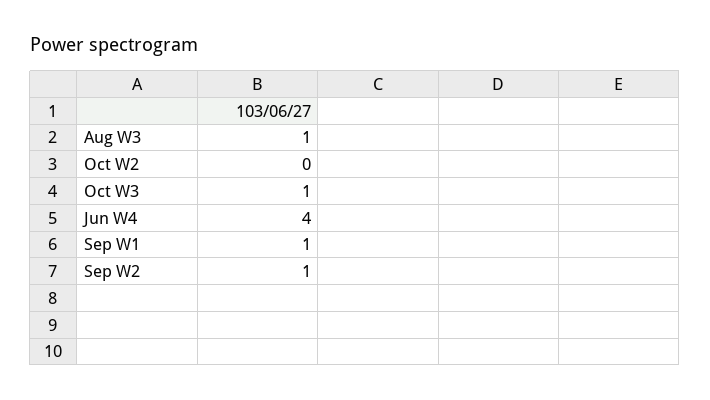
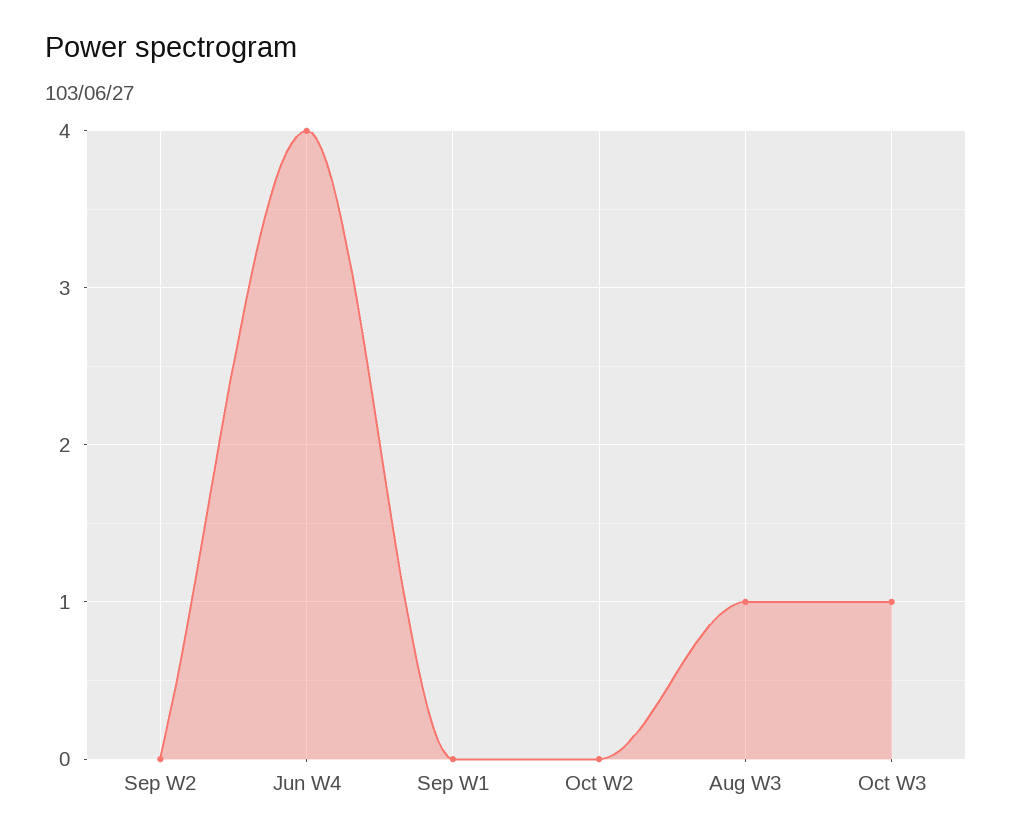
  {
    "Aug W3": 1,
    "Oct W2": 0,
    "Oct W3": 1,
    "Jun W4": 4,
-   "Sep W1": 1,
+   "Sep W1": 0,
-   "Sep W2": 1
+   "Sep W2": 0
  }

